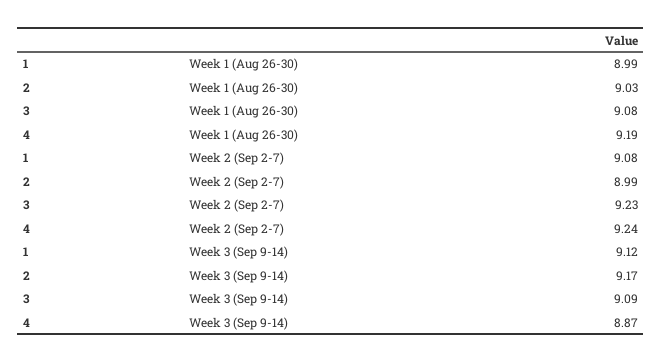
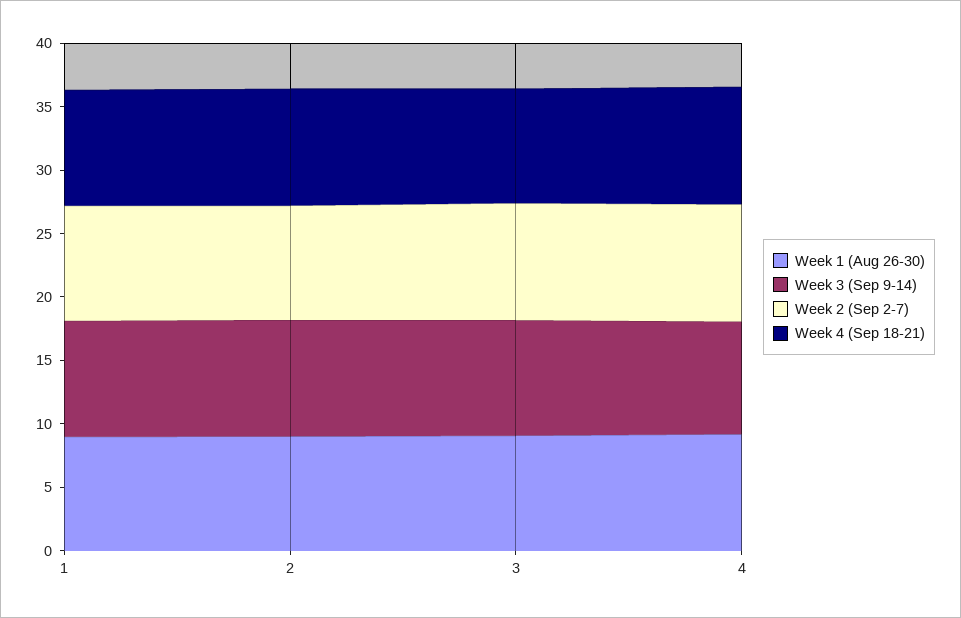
  {
    "Week 1 (Aug 26-30)": {
      "1": 8.99,
      "2": 9.03,
      "3": 9.08,
      "4": 9.19
    },
    "Week 2 (Sep 2-7)": {
      "1": 9.08,
      "2": 8.99,
      "3": 9.23,
      "4": 9.24
    },
    "Week 3 (Sep 9-14)": {
      "1": 9.12,
      "2": 9.17,
      "3": 9.09,
      "4": 8.87
-   }
+   },
+   "Week 4 (Sep 18-21)": {
+     "1": 9,
+     "2": 9,
+     "3": 9,
+     "4": 9
+   }
  }

